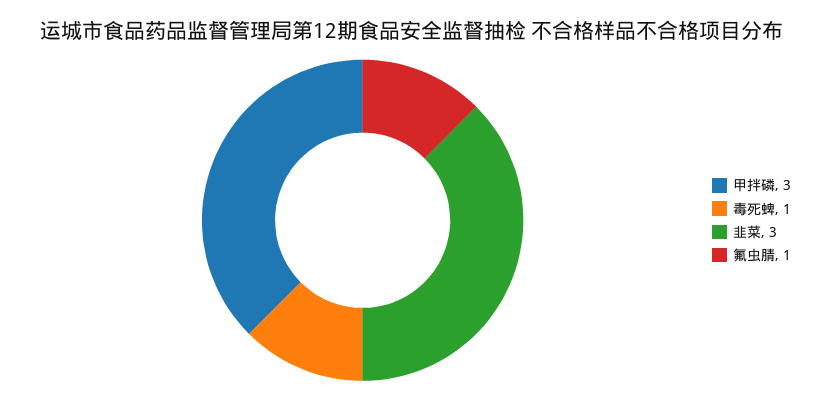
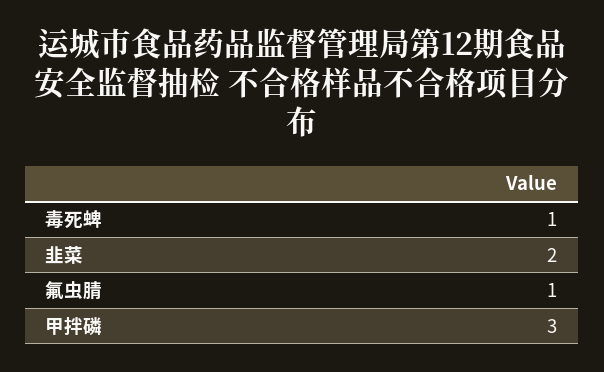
  {
    "甲拌磷": 3,
    "毒死蜱": 1,
-   "韭菜": 3,
+   "韭菜": 2,
    "氟虫腈": 1
  }

